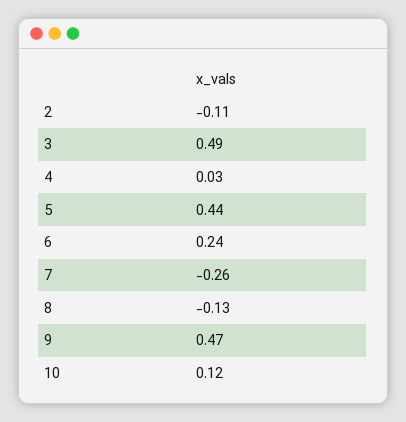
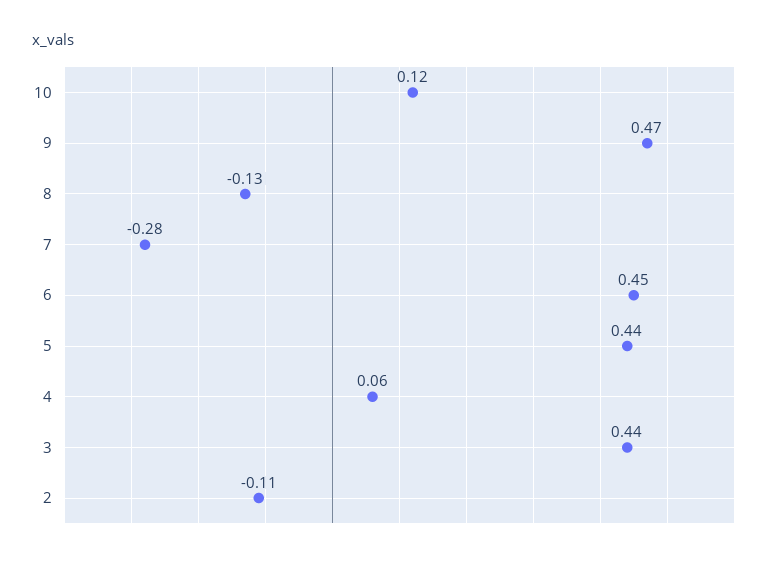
  {
    "2": -0.11,
-   "3": 0.49,
+   "3": 0.44,
-   "4": 0.03,
+   "4": 0.06,
    "5": 0.44,
-   "6": 0.24,
+   "6": 0.45,
-   "7": -0.26,
+   "7": -0.28,
    "8": -0.13,
    "9": 0.47,
    "10": 0.12
  }

